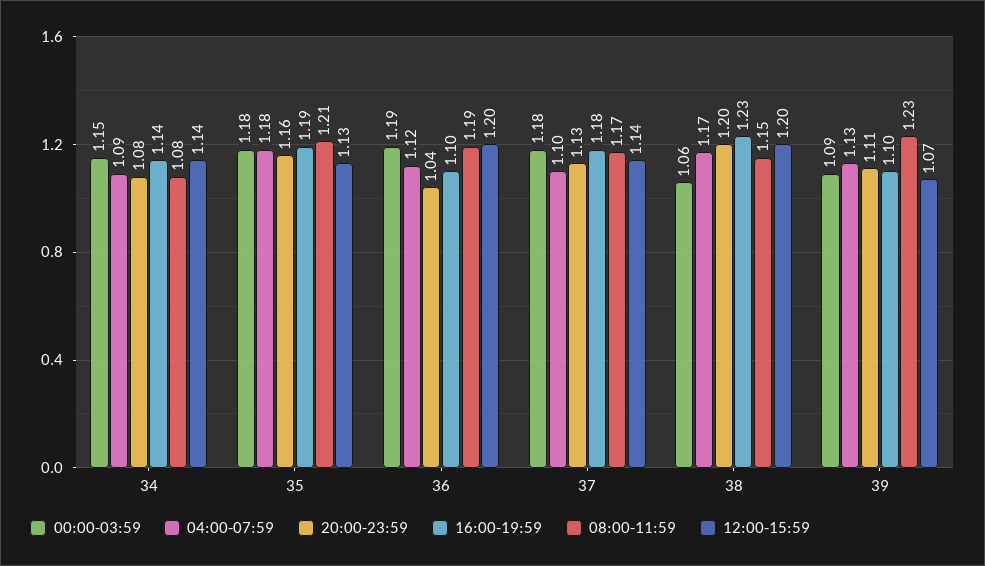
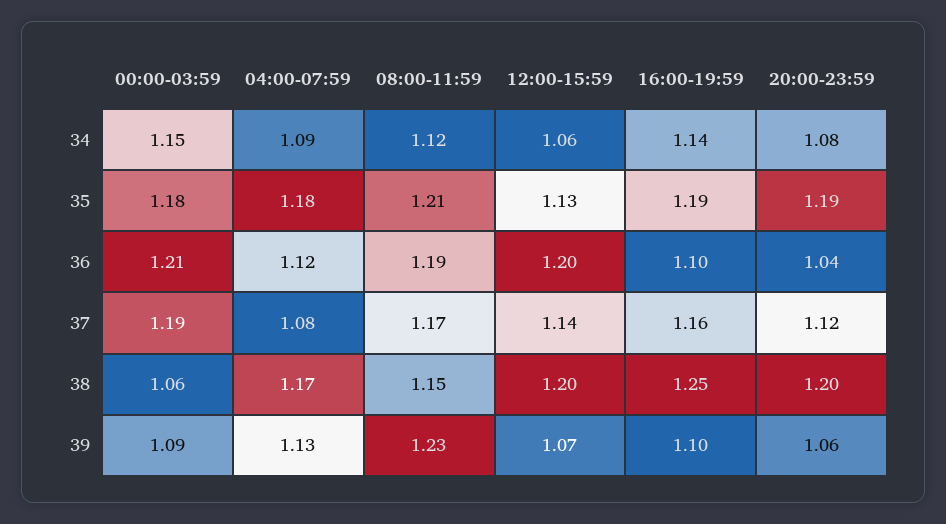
  {
    "00:00-03:59": {
      "34": 1.15,
      "35": 1.18,
-     "36": 1.19,
+     "36": 1.21,
-     "37": 1.18,
+     "37": 1.19,
      "38": 1.06,
      "39": 1.09
    },
    "04:00-07:59": {
      "34": 1.09,
      "35": 1.18,
      "36": 1.12,
-     "37": 1.1,
+     "37": 1.08,
      "38": 1.17,
      "39": 1.13
    },
    "20:00-23:59": {
      "34": 1.08,
-     "35": 1.16,
+     "35": 1.19,
      "36": 1.04,
-     "37": 1.13,
+     "37": 1.12,
      "38": 1.2,
-     "39": 1.11
+     "39": 1.06
    },
    "16:00-19:59": {
      "34": 1.14,
      "35": 1.19,
      "36": 1.1,
-     "37": 1.18,
+     "37": 1.16,
-     "38": 1.23,
+     "38": 1.25,
      "39": 1.1
    },
    "08:00-11:59": {
-     "34": 1.08,
+     "34": 1.12,
      "35": 1.21,
      "36": 1.19,
      "37": 1.17,
      "38": 1.15,
      "39": 1.23
    },
    "12:00-15:59": {
-     "34": 1.14,
+     "34": 1.06,
      "35": 1.13,
      "36": 1.2,
      "37": 1.14,
      "38": 1.2,
      "39": 1.07
    }
  }

